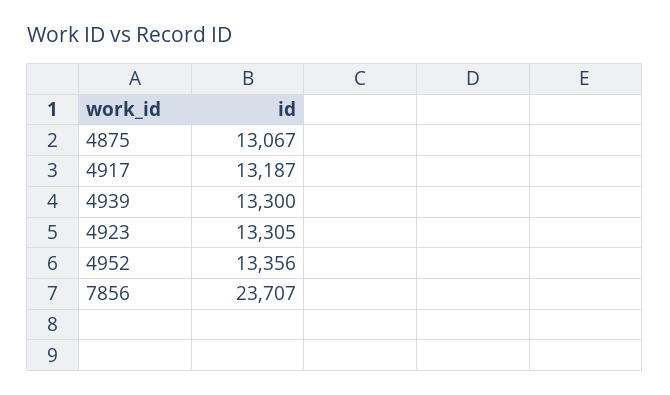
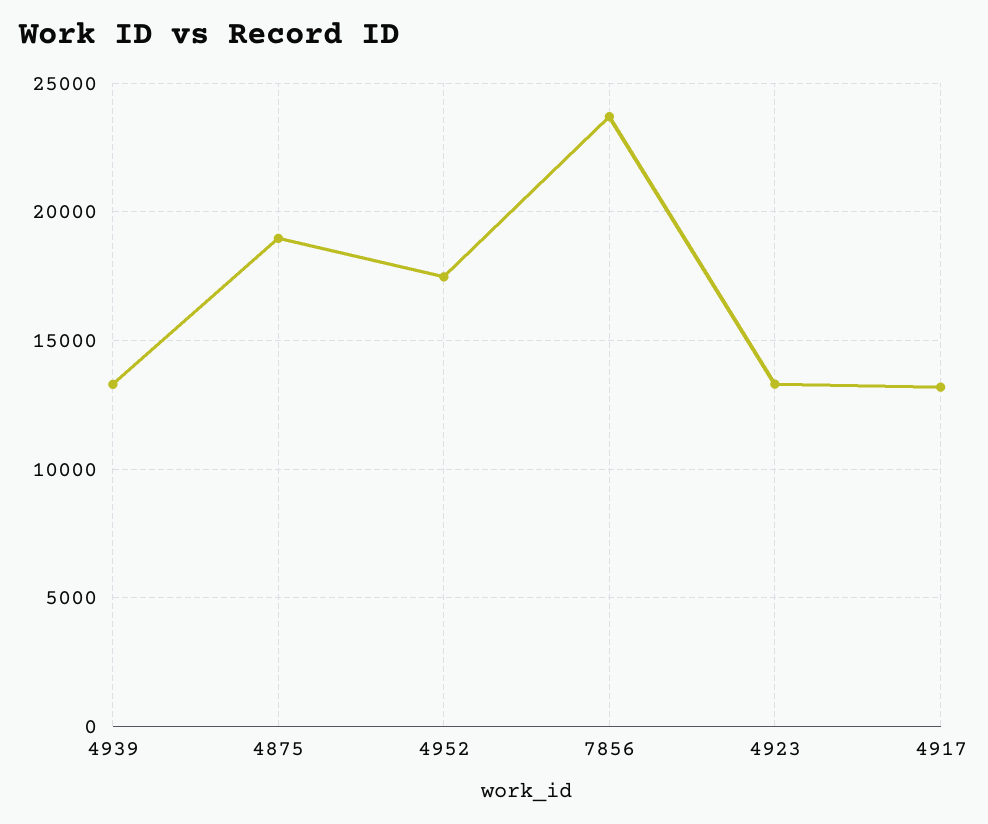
  {
-   "4875": 13067,
+   "4875": 19000,
    "4917": 13187,
    "4939": 13300,
    "4923": 13305,
-   "4952": 13356,
+   "4952": 17500,
    "7856": 23707
  }

